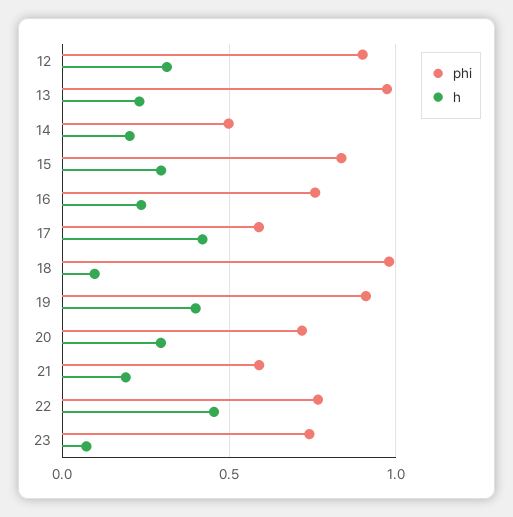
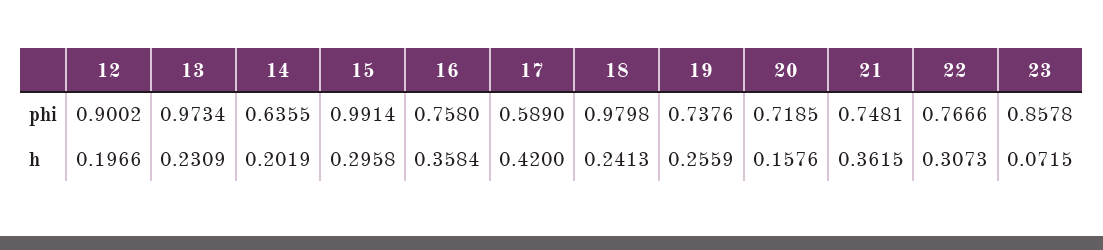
  {
    "phi": {
      "12": 0.9002,
      "13": 0.9734,
-     "14": 0.5,
+     "14": 0.6355,
-     "15": 0.85,
+     "15": 0.9914,
      "16": 0.758,
      "17": 0.589,
      "18": 0.9798,
-     "19": 0.9,
+     "19": 0.7376,
      "20": 0.7185,
-     "21": 0.6,
+     "21": 0.7481,
      "22": 0.7666,
-     "23": 0.75
+     "23": 0.8578
    },
    "h": {
-     "12": 0.3,
+     "12": 0.1966,
      "13": 0.2309,
      "14": 0.2019,
      "15": 0.2958,
-     "16": 0.25,
+     "16": 0.3584,
      "17": 0.42,
-     "18": 0.1,
+     "18": 0.2413,
-     "19": 0.4,
+     "19": 0.2559,
-     "20": 0.3,
+     "20": 0.1576,
-     "21": 0.2,
+     "21": 0.3615,
-     "22": 0.45,
+     "22": 0.3073,
      "23": 0.0715
    }
  }

